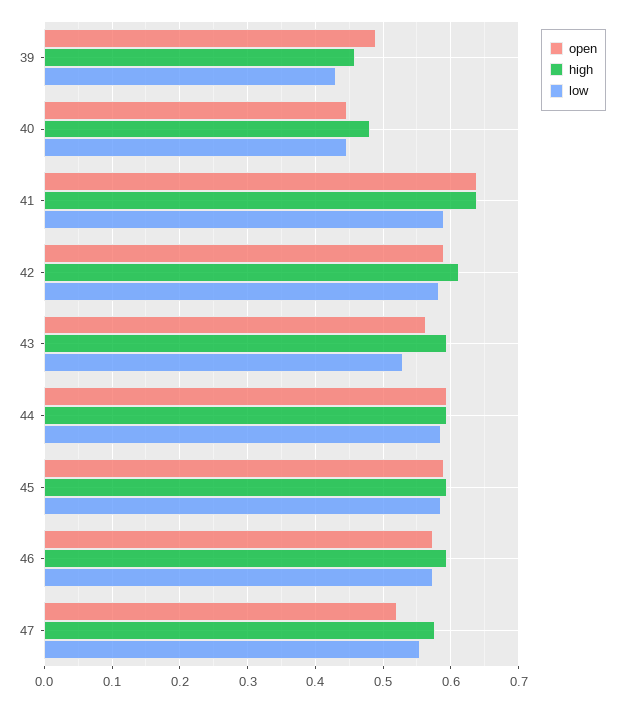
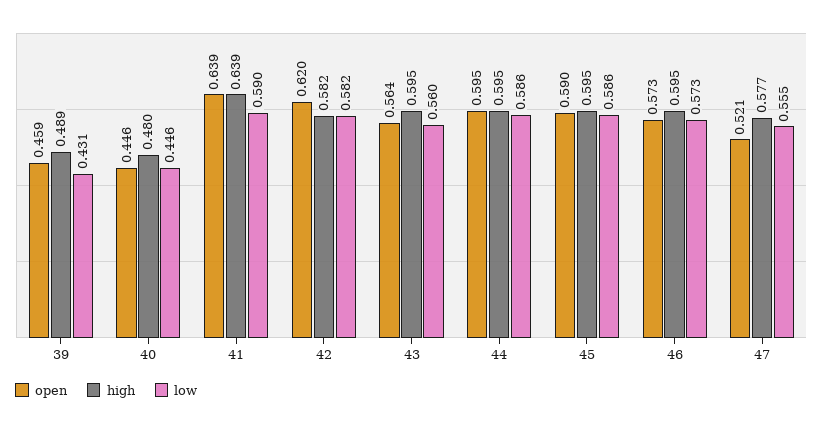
  {
    "open": {
-     "39": 0.49,
+     "39": 0.459,
      "40": 0.446,
      "41": 0.639,
-     "42": 0.59,
+     "42": 0.62,
      "43": 0.564,
      "44": 0.595,
      "45": 0.59,
      "46": 0.573,
      "47": 0.521
    },
    "high": {
-     "39": 0.46,
+     "39": 0.489,
      "40": 0.48,
      "41": 0.639,
-     "42": 0.61,
+     "42": 0.582,
      "43": 0.595,
      "44": 0.595,
      "45": 0.595,
      "46": 0.595,
      "47": 0.577
    },
    "low": {
      "39": 0.431,
      "40": 0.446,
      "41": 0.59,
      "42": 0.582,
-     "43": 0.53,
+     "43": 0.56,
      "44": 0.586,
      "45": 0.586,
      "46": 0.573,
      "47": 0.555
    }
  }

